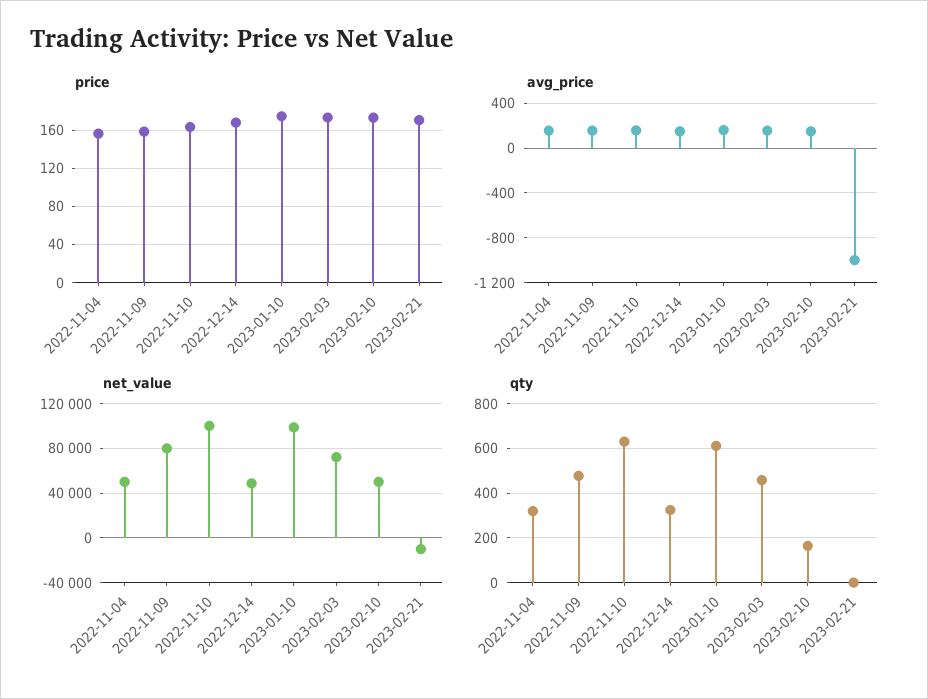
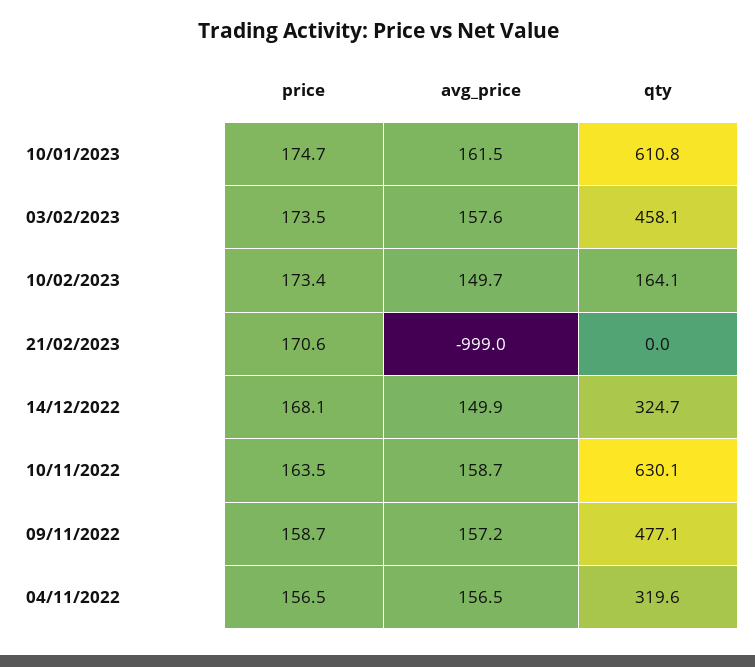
  {
    "price": {
      "2022-11-04": 156.5,
      "2022-11-09": 158.7,
      "2022-11-10": 163.5,
      "2022-12-14": 168.1,
      "2023-01-10": 174.7,
      "2023-02-03": 173.5,
      "2023-02-10": 173.4,
      "2023-02-21": 170.6
    },
    "avg_price": {
      "2022-11-04": 156.5,
      "2022-11-09": 157.2,
      "2022-11-10": 158.7,
      "2022-12-14": 149.9,
      "2023-01-10": 161.5,
      "2023-02-03": 157.6,
      "2023-02-10": 149.7,
      "2023-02-21": -999
    },
-   "net_value": {
-     "2022-11-04": 50000,
-     "2022-11-09": 80000,
-     "2022-11-10": 100000,
-     "2022-12-14": 50000,
-     "2023-01-10": 100000,
-     "2023-02-03": 70000,
-     "2023-02-10": 50000,
-     "2023-02-21": -10000
-   },
    "qty": {
      "2022-11-04": 319.6,
      "2022-11-09": 477.1,
      "2022-11-10": 630.1,
      "2022-12-14": 324.7,
      "2023-01-10": 610.8,
      "2023-02-03": 458.1,
      "2023-02-10": 164.1,
      "2023-02-21": 0
    }
  }

